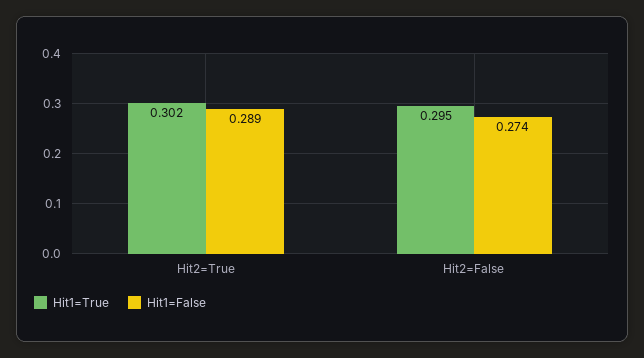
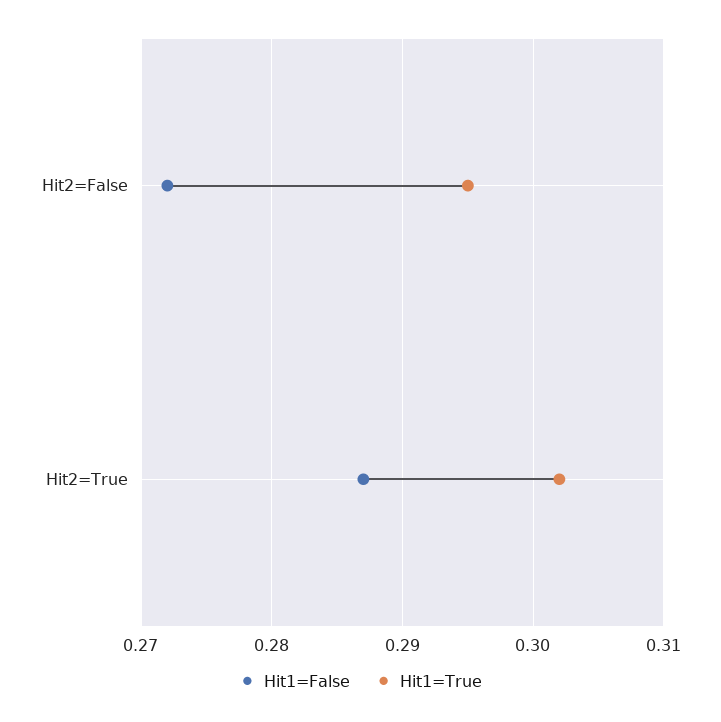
  {
    "Hit1=True": {
      "Hit2=True": 0.302,
      "Hit2=False": 0.295
    },
    "Hit1=False": {
-     "Hit2=True": 0.289,
+     "Hit2=True": 0.287,
-     "Hit2=False": 0.274
+     "Hit2=False": 0.272
    }
  }

